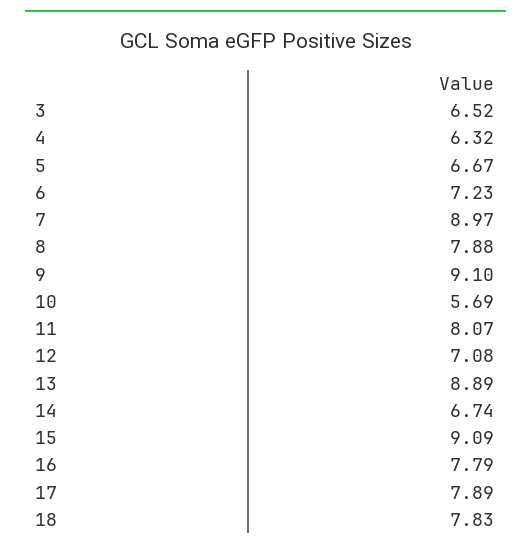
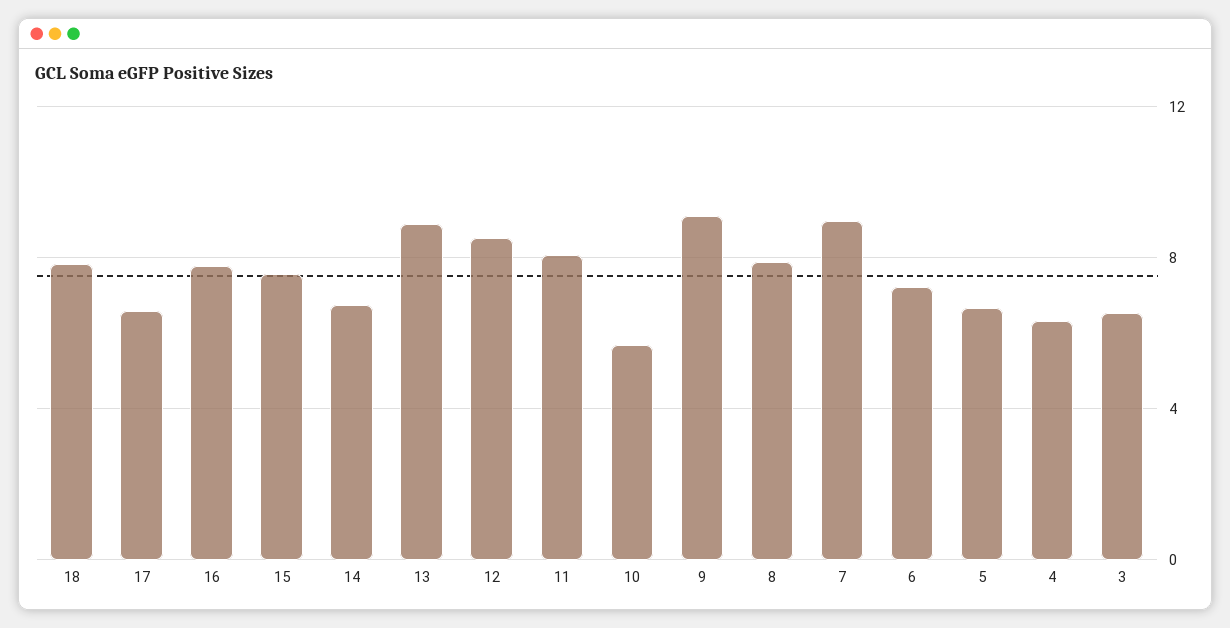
  {
    "3": 6.52,
    "4": 6.32,
    "5": 6.67,
    "6": 7.23,
    "7": 8.97,
    "8": 7.88,
    "9": 9.1,
    "10": 5.69,
    "11": 8.07,
-   "12": 7.08,
+   "12": 8.5,
    "13": 8.89,
    "14": 6.74,
-   "15": 9.09,
+   "15": 7.5,
    "16": 7.79,
-   "17": 7.89,
+   "17": 6.5,
    "18": 7.83
  }

